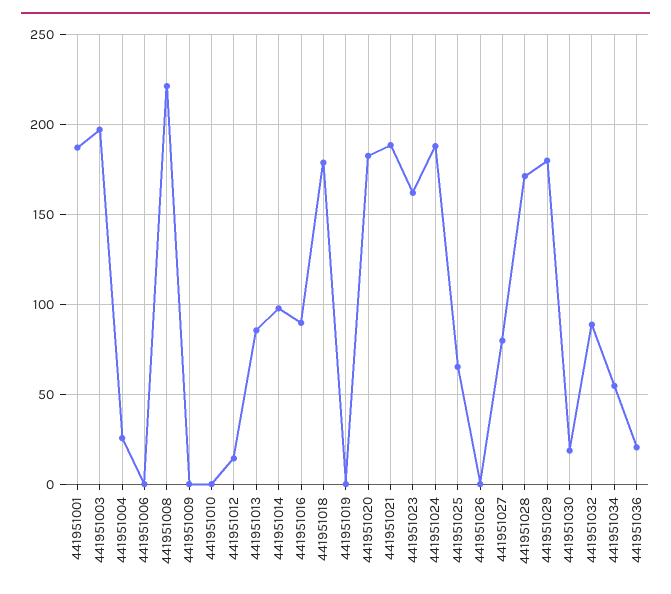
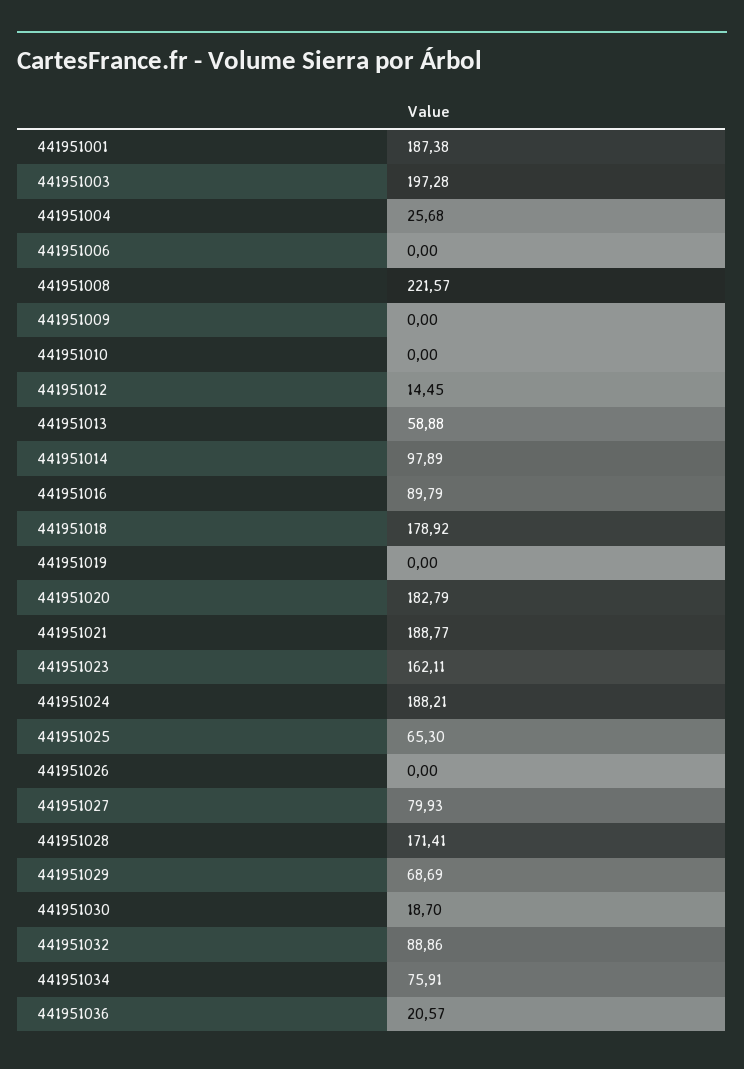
  {
    "441951001": 187.38,
    "441951003": 197.28,
    "441951004": 25.68,
    "441951006": 0,
    "441951008": 221.57,
    "441951009": 0,
    "441951010": 0,
    "441951012": 14.45,
-   "441951013": 85,
+   "441951013": 58.88,
    "441951014": 97.89,
    "441951016": 89.79,
    "441951018": 178.92,
    "441951019": 0,
    "441951020": 182.79,
    "441951021": 188.77,
    "441951023": 162.11,
    "441951024": 188.21,
    "441951025": 65.3,
    "441951026": 0,
    "441951027": 79.93,
    "441951028": 171.41,
-   "441951029": 180,
+   "441951029": 68.69,
    "441951030": 18.7,
    "441951032": 88.86,
-   "441951034": 55,
+   "441951034": 75.91,
    "441951036": 20.57
  }

